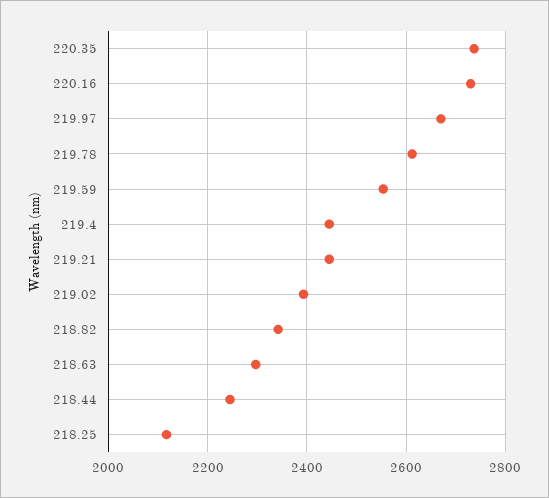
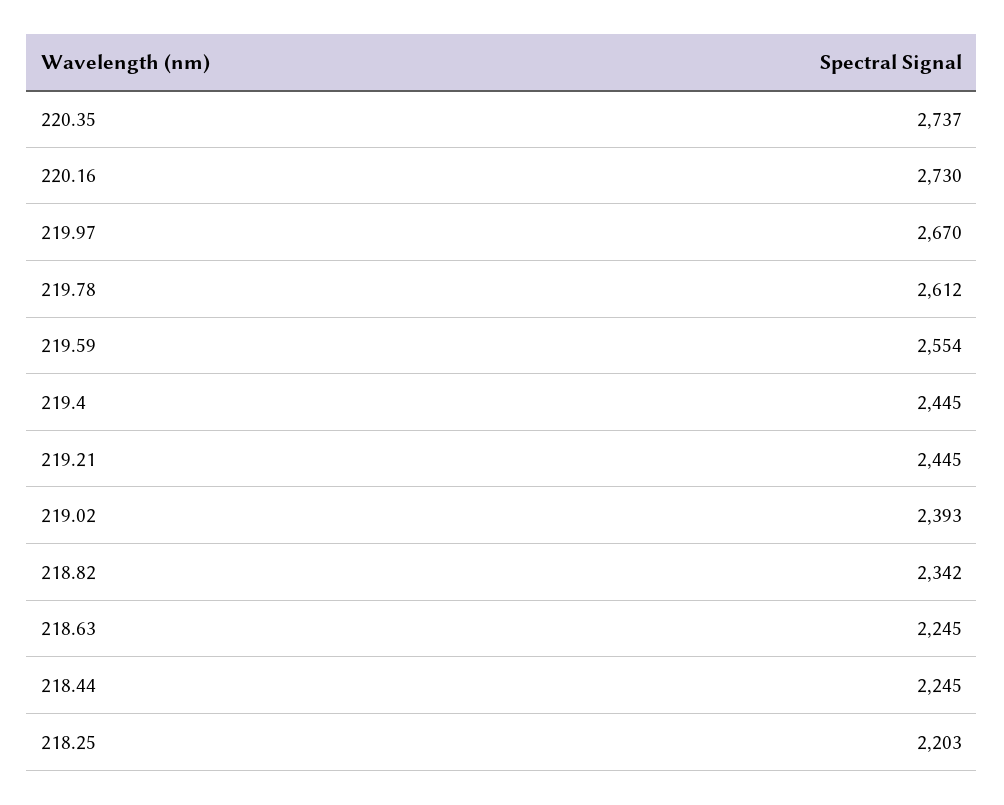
  {
    "220.35": 2737,
    "220.16": 2730,
    "219.97": 2670,
    "219.78": 2612,
    "219.59": 2554,
    "219.4": 2445,
    "219.21": 2445,
    "219.02": 2393,
    "218.82": 2342,
-   "218.63": 2300,
+   "218.63": 2245,
    "218.44": 2245,
-   "218.25": 2120
+   "218.25": 2203
  }

